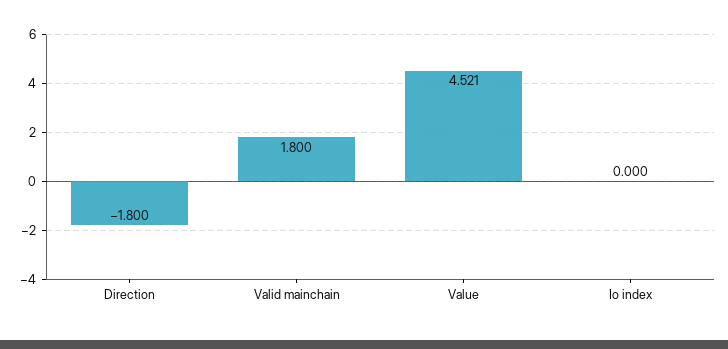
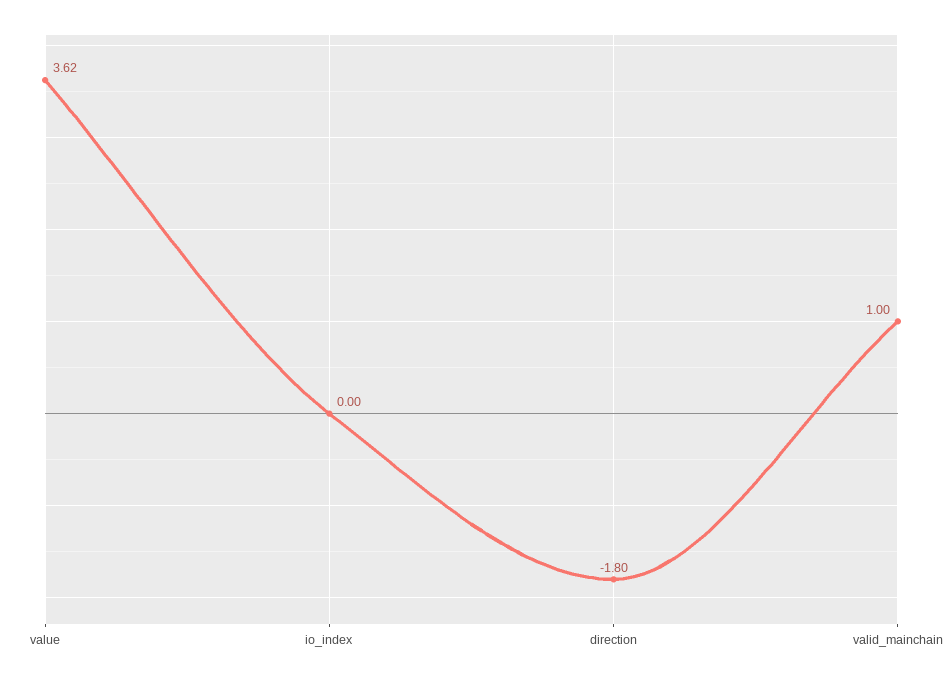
  {
    "Direction": -1.8,
-   "Valid mainchain": 1.8,
+   "Valid mainchain": 1,
-   "Value": 4.521,
+   "Value": 3.62,
    "Io index": 0
  }

